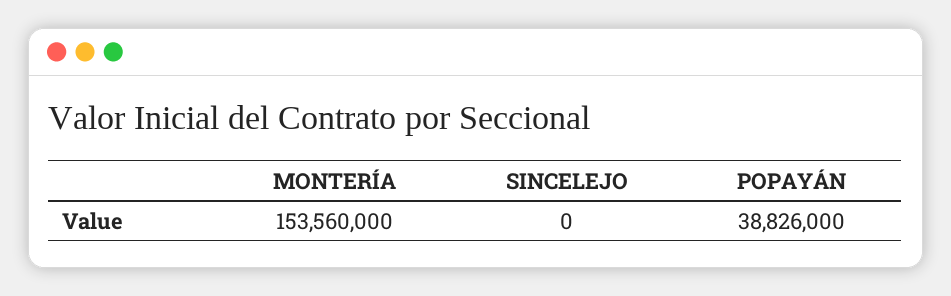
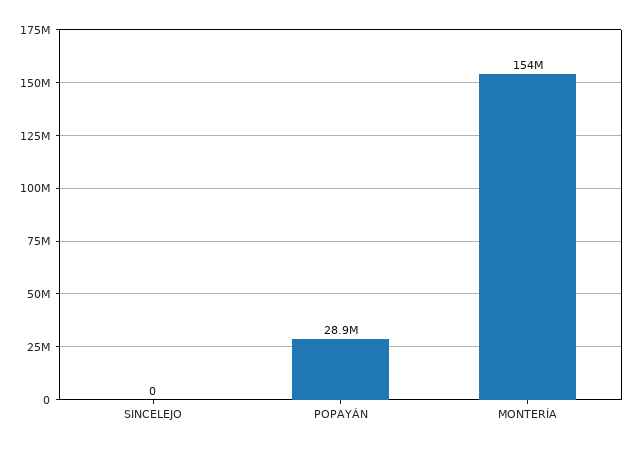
  {
    "MONTERÍA": 153560000,
    "SINCELEJO": 0,
-   "POPAYÁN": 38826000
+   "POPAYÁN": 28900000
  }

